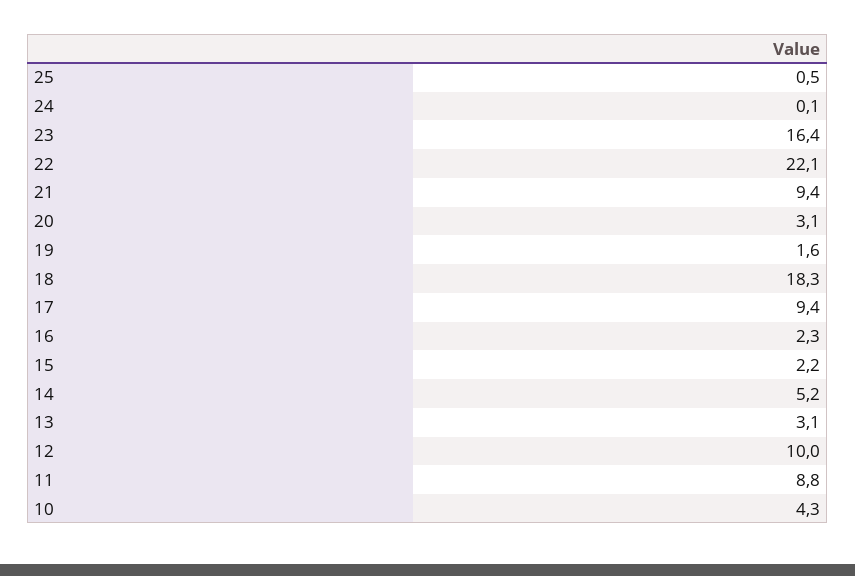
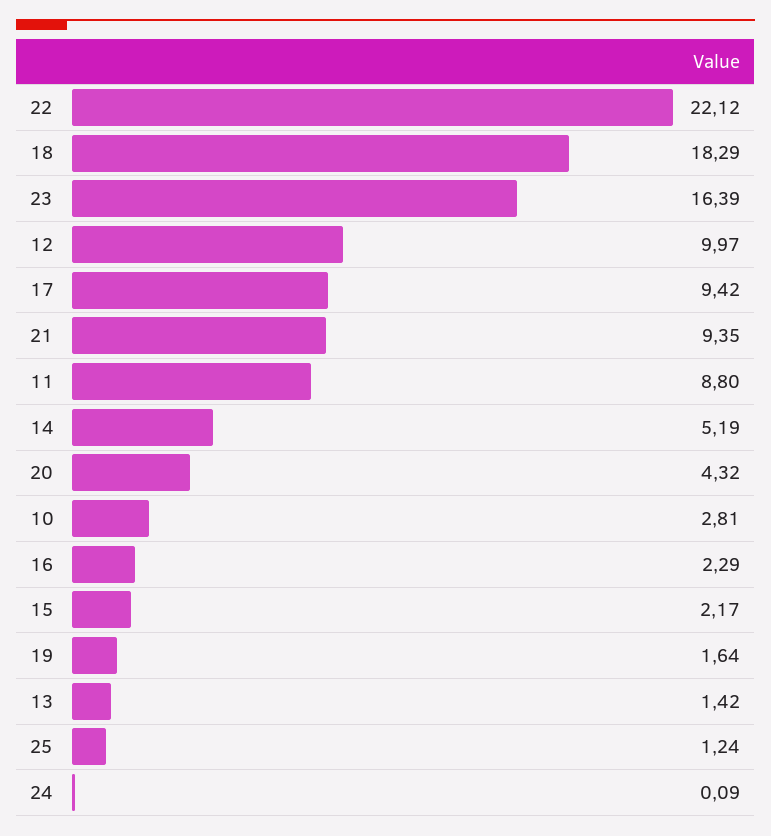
  {
-   "25": 0.5,
+   "25": 1.24,
    "24": 0.09,
    "23": 16.39,
    "22": 22.12,
    "21": 9.35,
-   "20": 3.1,
+   "20": 4.32,
    "19": 1.64,
    "18": 18.29,
    "17": 9.42,
    "16": 2.29,
    "15": 2.17,
    "14": 5.19,
-   "13": 3.1,
+   "13": 1.42,
    "12": 9.97,
    "11": 8.8,
-   "10": 4.3
+   "10": 2.81
  }

